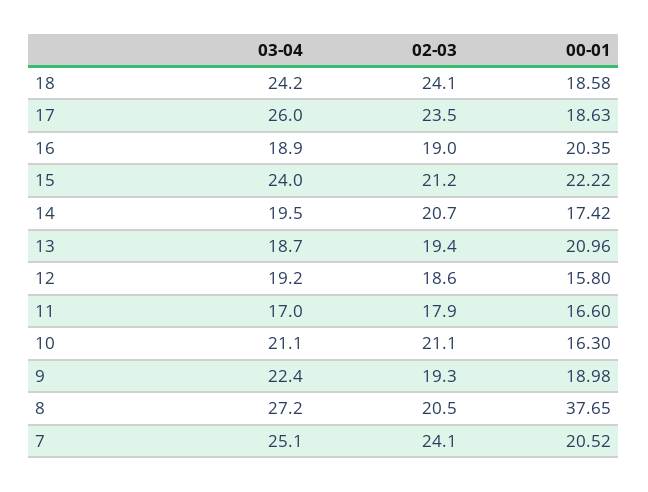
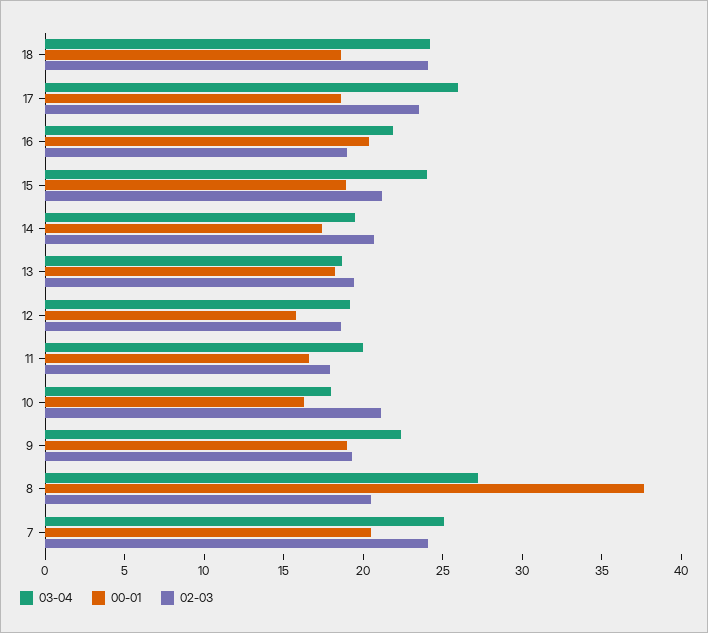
  {
    "03-04": {
      "18": 24.2,
      "17": 26,
-     "16": 18.9,
+     "16": 22,
      "15": 24,
      "14": 19.5,
      "13": 18.7,
      "12": 19.2,
-     "11": 17,
+     "11": 20,
-     "10": 21.1,
+     "10": 18,
      "9": 22.4,
      "8": 27.2,
      "7": 25.1
    },
    "02-03": {
      "18": 24.1,
      "17": 23.5,
      "16": 19,
      "15": 21.2,
      "14": 20.7,
      "13": 19.4,
      "12": 18.6,
      "11": 17.9,
      "10": 21.1,
      "9": 19.3,
      "8": 20.5,
      "7": 24.1
    },
    "00-01": {
      "18": 18.58,
      "17": 18.63,
      "16": 20.35,
-     "15": 22.22,
+     "15": 19,
      "14": 17.42,
-     "13": 20.96,
+     "13": 18,
      "12": 15.8,
      "11": 16.6,
      "10": 16.3,
      "9": 18.98,
      "8": 37.65,
      "7": 20.52
    }
  }

